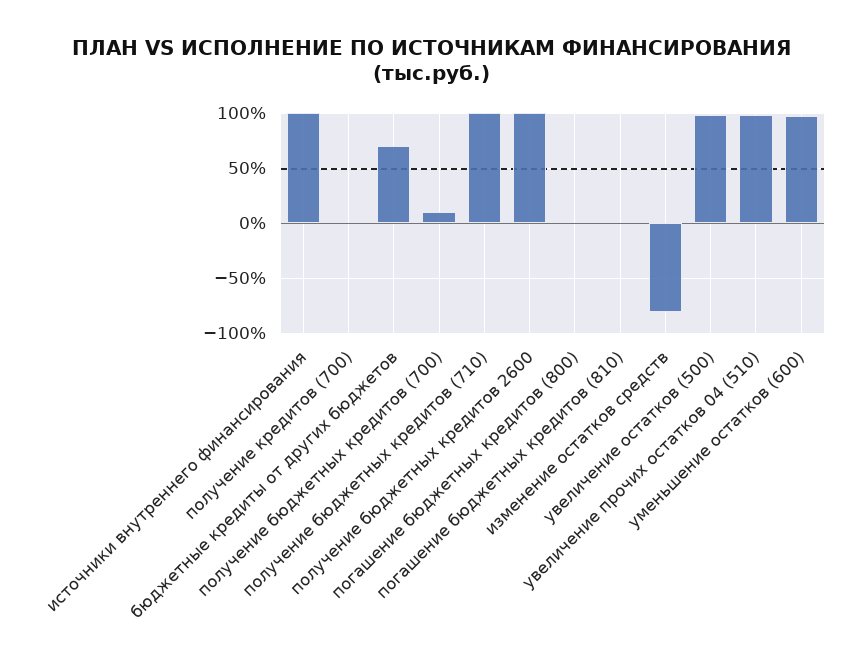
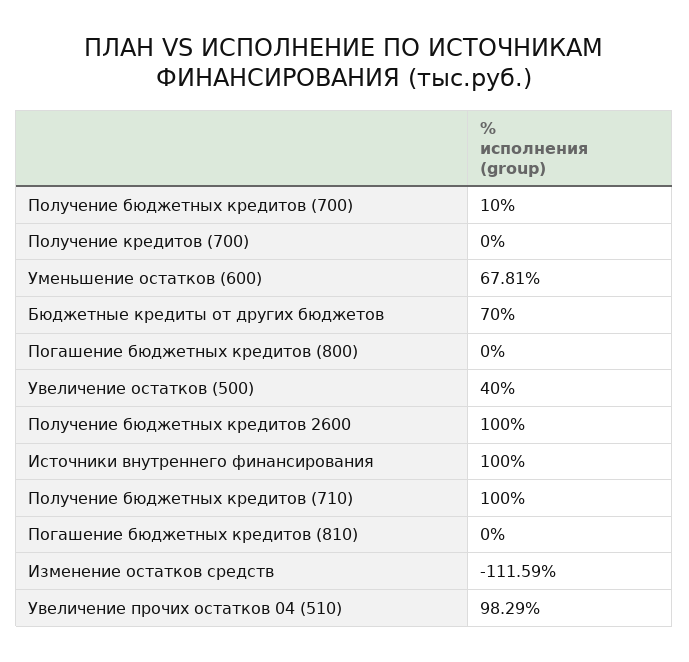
  {
    "источники внутреннего финансирования": 100,
    "получение кредитов (700)": 0,
    "бюджетные кредиты от других бюджетов": 70,
    "получение бюджетных кредитов (700)": 10,
    "получение бюджетных кредитов (710)": 100,
    "получение бюджетных кредитов 2600": 100,
    "погашение бюджетных кредитов (800)": 0,
    "погашение бюджетных кредитов (810)": 0,
-   "изменение остатков средств": -80,
+   "изменение остатков средств": -111.59,
-   "увеличение остатков (500)": 100,
+   "увеличение остатков (500)": 40,
    "увеличение прочих остатков 04 (510)": 98.29,
-   "уменьшение остатков (600)": 100
+   "уменьшение остатков (600)": 67.81
  }

